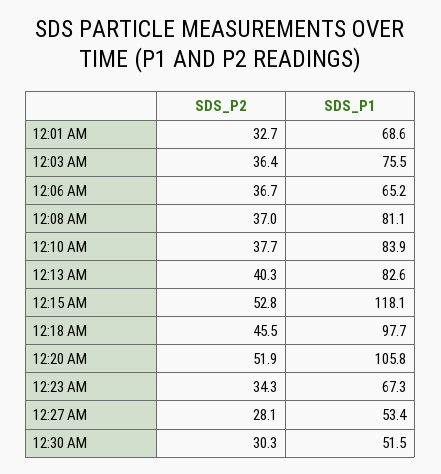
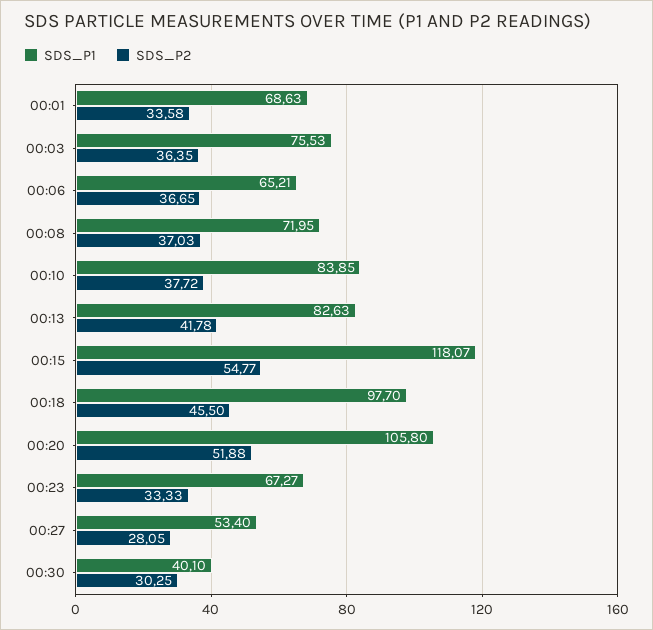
  {
    "SDS_P2": {
-     "12:01 AM": 32.7,
+     "12:01 AM": 33.58,
      "12:03 AM": 36.35,
      "12:06 AM": 36.65,
      "12:08 AM": 37.03,
      "12:10 AM": 37.72,
-     "12:13 AM": 40.3,
+     "12:13 AM": 41.78,
-     "12:15 AM": 52.8,
+     "12:15 AM": 54.77,
      "12:18 AM": 45.5,
      "12:20 AM": 51.88,
-     "12:23 AM": 34.3,
+     "12:23 AM": 33.33,
      "12:27 AM": 28.05,
      "12:30 AM": 30.25
    },
    "SDS_P1": {
      "12:01 AM": 68.63,
      "12:03 AM": 75.53,
      "12:06 AM": 65.21,
-     "12:08 AM": 81.1,
+     "12:08 AM": 71.95,
      "12:10 AM": 83.85,
      "12:13 AM": 82.63,
      "12:15 AM": 118.07,
      "12:18 AM": 97.7,
      "12:20 AM": 105.8,
      "12:23 AM": 67.27,
      "12:27 AM": 53.4,
-     "12:30 AM": 51.5
+     "12:30 AM": 40.1
    }
  }

